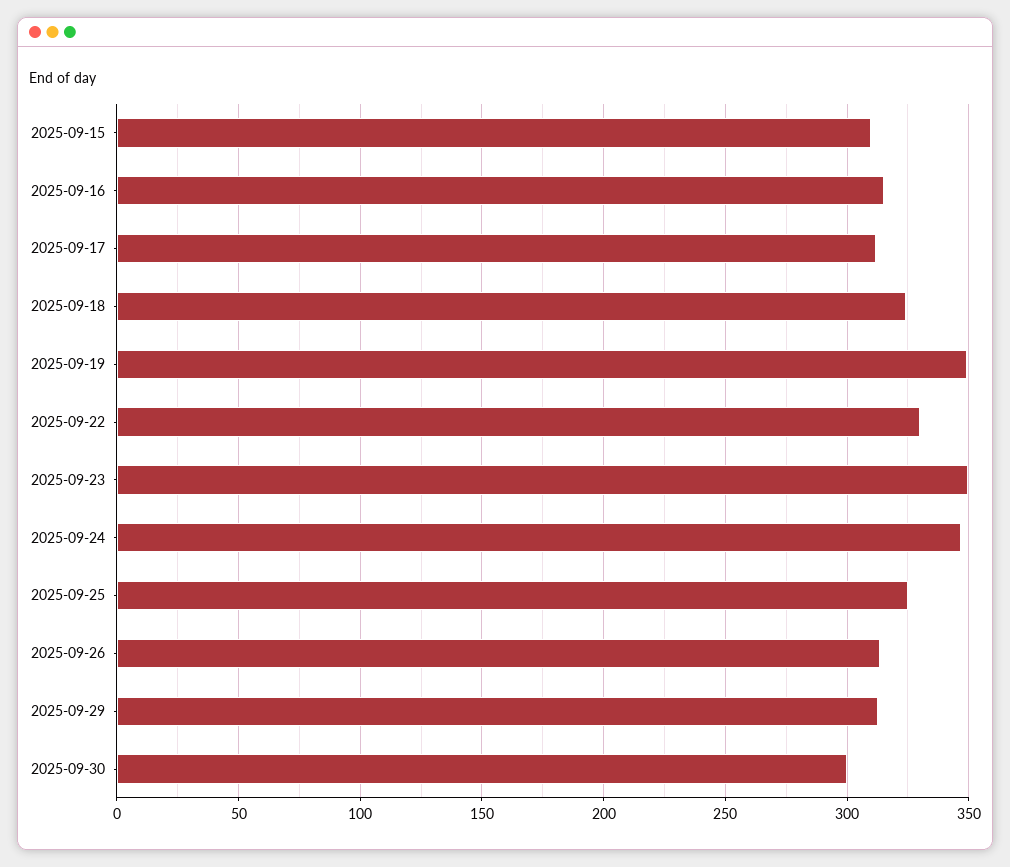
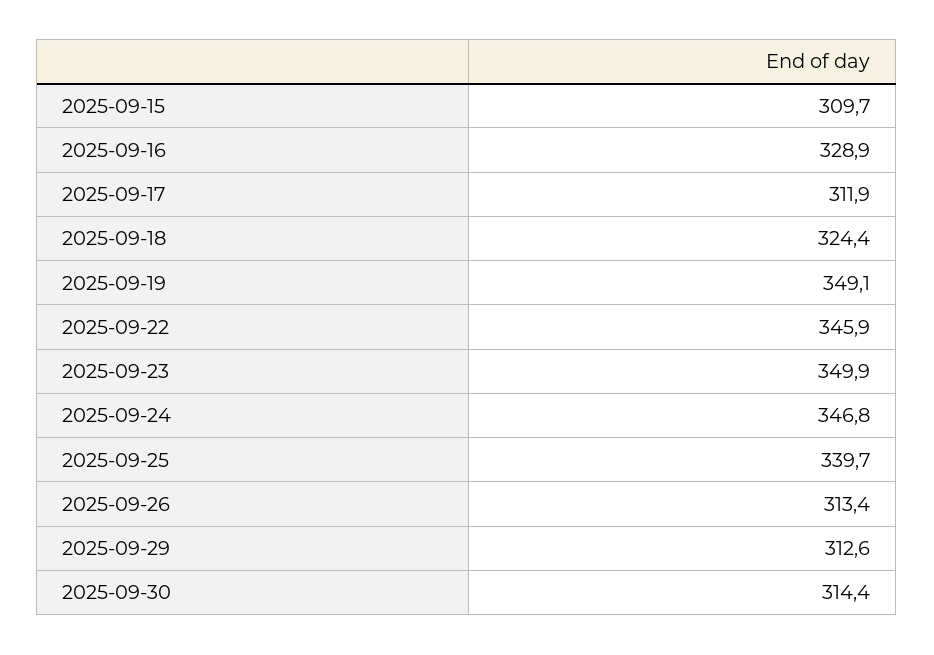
  {
    "2025-09-15": 309.7,
-   "2025-09-16": 315,
+   "2025-09-16": 328.9,
    "2025-09-17": 311.9,
    "2025-09-18": 324.4,
    "2025-09-19": 349.1,
-   "2025-09-22": 330,
+   "2025-09-22": 345.9,
    "2025-09-23": 349.9,
    "2025-09-24": 346.8,
-   "2025-09-25": 325,
+   "2025-09-25": 339.7,
    "2025-09-26": 313.4,
    "2025-09-29": 312.6,
-   "2025-09-30": 300
+   "2025-09-30": 314.4
  }

